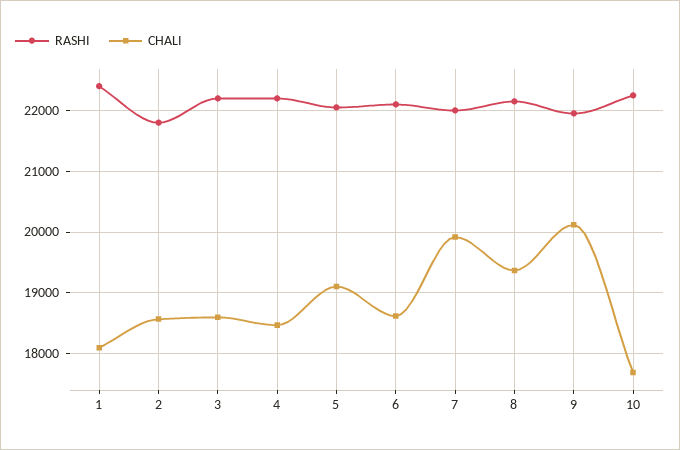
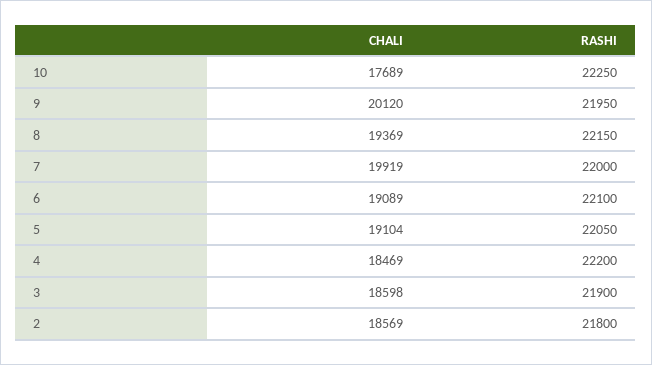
  {
    "RASHI": {
-     "1": 22400,
      "2": 21800,
-     "3": 22200,
+     "3": 21900,
      "4": 22200,
      "5": 22050,
      "6": 22100,
      "7": 22000,
      "8": 22150,
      "9": 21950,
      "10": 22250
    },
    "CHALI": {
-     "1": 18100,
      "2": 18569,
      "3": 18598,
      "4": 18469,
      "5": 19104,
-     "6": 18600,
+     "6": 19089,
      "7": 19919,
      "8": 19369,
      "9": 20120,
      "10": 17689
    }
  }

